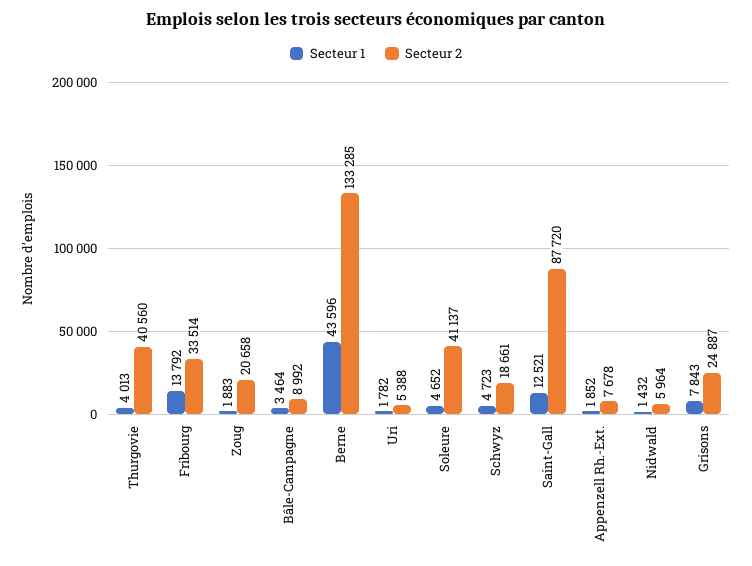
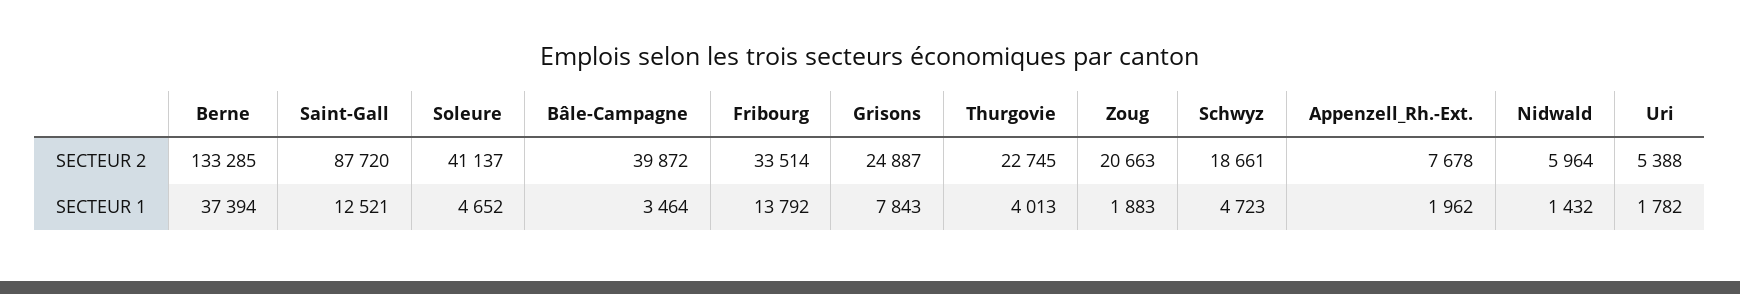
  {
    "Secteur 1": {
      "Thurgovie": 4013,
      "Fribourg": 13792,
      "Zoug": 1883,
      "Bâle-Campagne": 3464,
-     "Berne": 43596,
+     "Berne": 37394,
      "Uri": 1782,
      "Soleure": 4652,
      "Schwyz": 4723,
      "Saint-Gall": 12521,
-     "Appenzell Rh.-Ext.": 1852,
+     "Appenzell Rh.-Ext.": 1962,
      "Nidwald": 1432,
      "Grisons": 7843
    },
    "Secteur 2": {
-     "Thurgovie": 40560,
+     "Thurgovie": 22745,
      "Fribourg": 33514,
-     "Zoug": 20658,
+     "Zoug": 20663,
-     "Bâle-Campagne": 8992,
+     "Bâle-Campagne": 39872,
      "Berne": 133285,
      "Uri": 5388,
      "Soleure": 41137,
      "Schwyz": 18661,
      "Saint-Gall": 87720,
      "Appenzell Rh.-Ext.": 7678,
      "Nidwald": 5964,
      "Grisons": 24887
    }
  }

